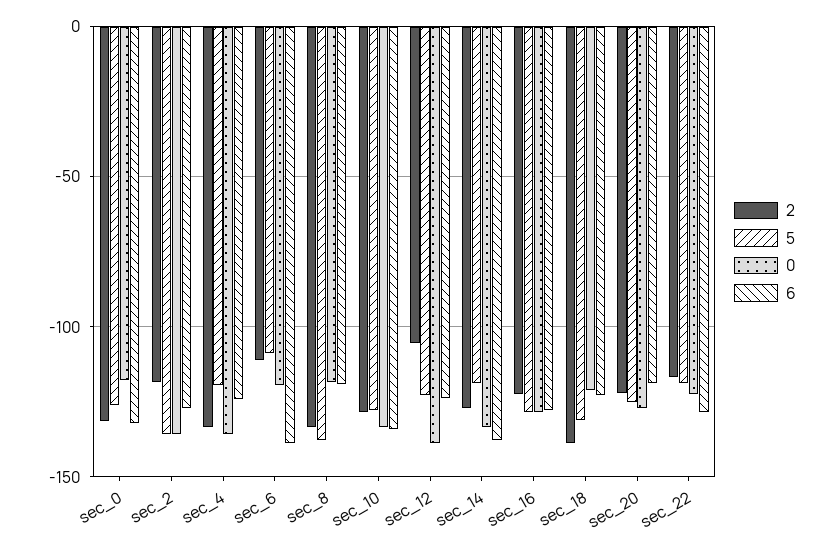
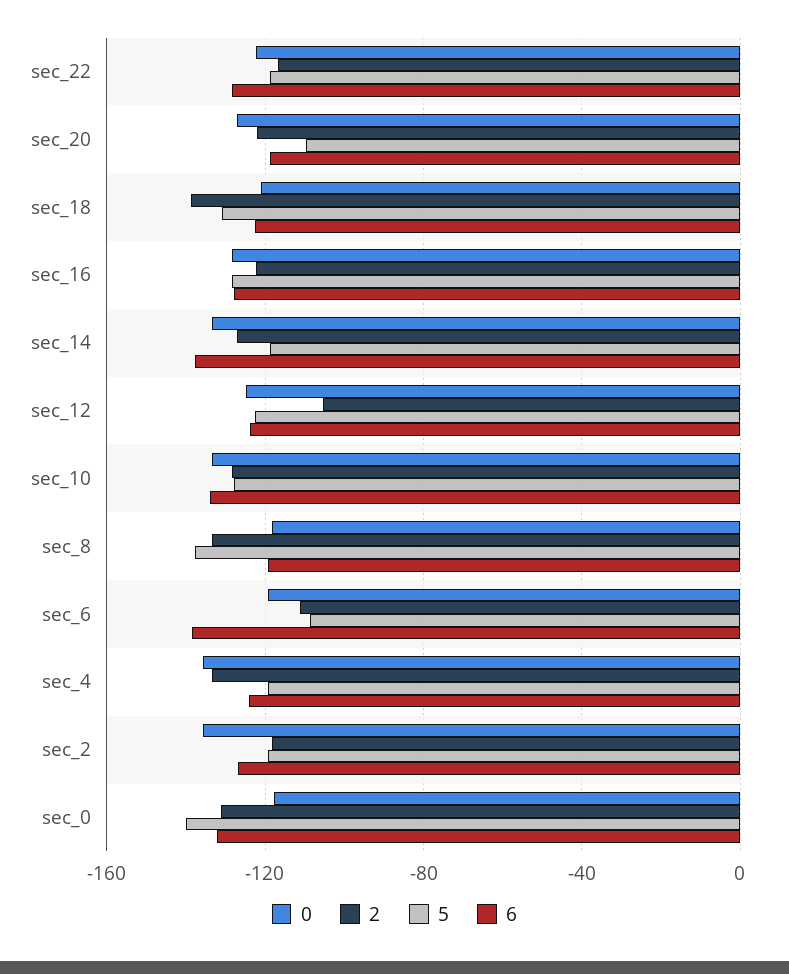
  {
    "2": {
      "sec_0": -130,
      "sec_2": -120,
      "sec_4": -135,
      "sec_6": -110,
      "sec_8": -135,
      "sec_10": -130,
      "sec_12": -105,
      "sec_14": -125,
      "sec_16": -120,
      "sec_18": -140,
      "sec_20": -120,
      "sec_22": -115
    },
    "5": {
-     "sec_0": -125,
+     "sec_0": -140,
-     "sec_2": -135,
+     "sec_2": -120,
      "sec_4": -120,
      "sec_6": -110,
      "sec_8": -140,
      "sec_10": -130,
      "sec_12": -125,
      "sec_14": -120,
      "sec_16": -130,
      "sec_18": -130,
-     "sec_20": -125,
+     "sec_20": -110,
      "sec_22": -120
    },
    "0": {
      "sec_0": -120,
      "sec_2": -135,
      "sec_4": -135,
      "sec_6": -120,
      "sec_8": -120,
      "sec_10": -135,
-     "sec_12": -140,
+     "sec_12": -125,
      "sec_14": -135,
      "sec_16": -130,
      "sec_18": -120,
      "sec_20": -125,
      "sec_22": -120
    },
    "6": {
      "sec_0": -130,
      "sec_2": -125,
      "sec_4": -125,
      "sec_6": -140,
      "sec_8": -120,
      "sec_10": -135,
      "sec_12": -125,
      "sec_14": -140,
      "sec_16": -130,
      "sec_18": -125,
      "sec_20": -120,
      "sec_22": -130
    }
  }

